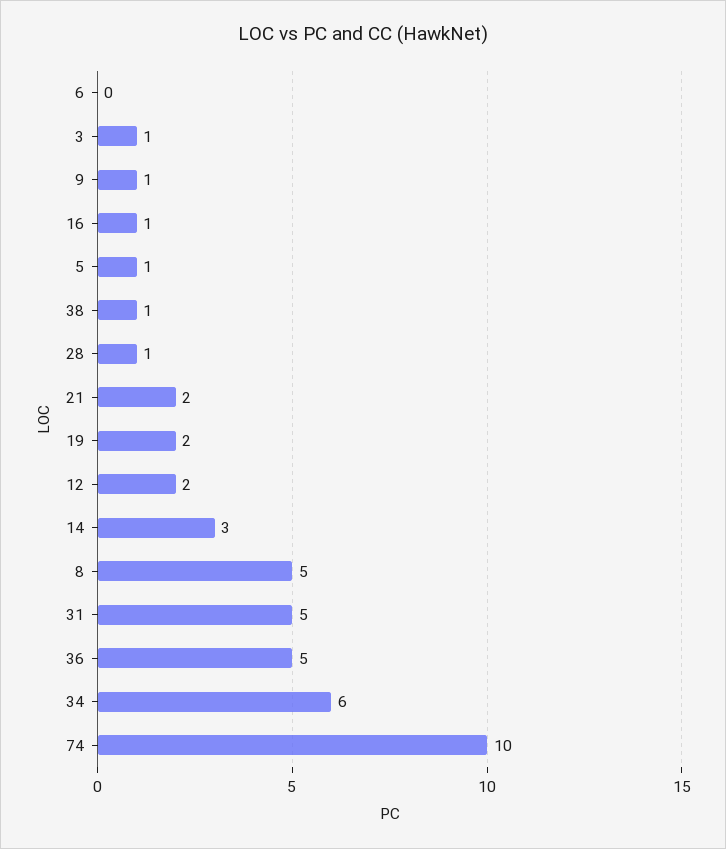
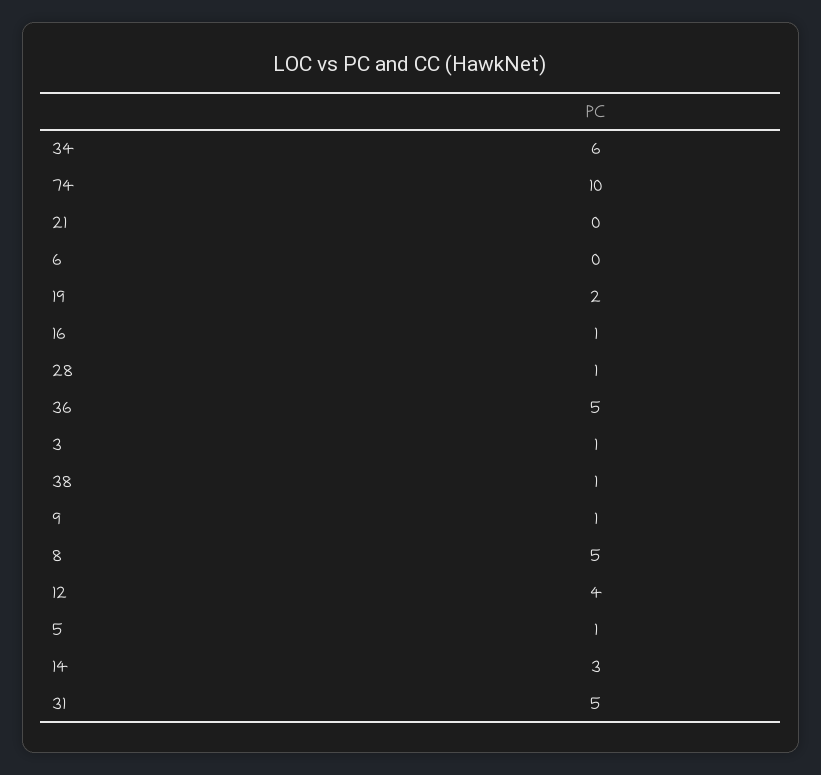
  {
    "6": 0,
    "3": 1,
    "9": 1,
    "16": 1,
    "5": 1,
    "38": 1,
    "28": 1,
-   "21": 2,
+   "21": 0,
    "19": 2,
-   "12": 2,
+   "12": 4,
    "14": 3,
    "8": 5,
    "31": 5,
    "36": 5,
    "34": 6,
    "74": 10
  }

